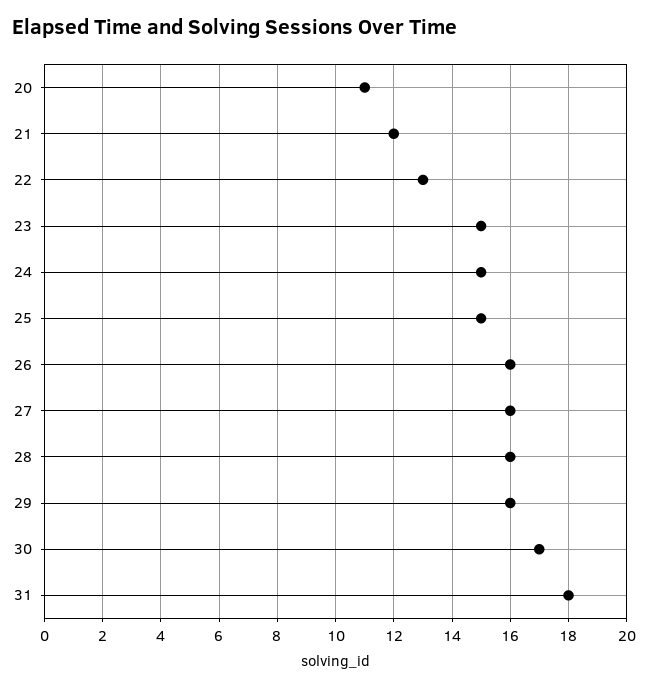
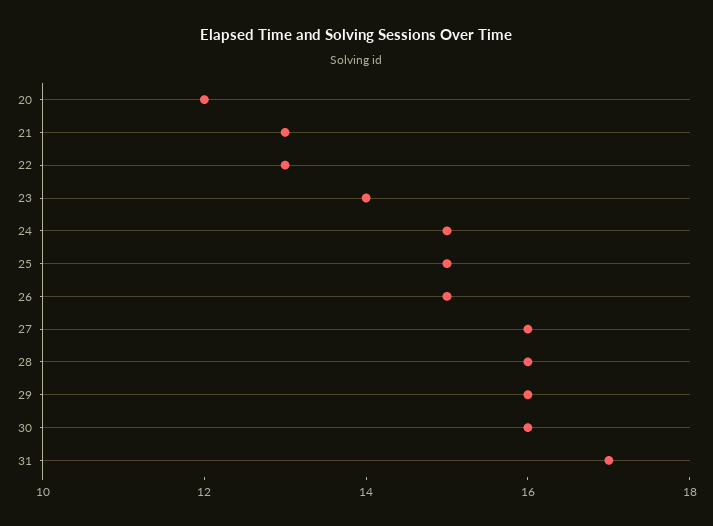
  {
-   "20": 11,
+   "20": 12,
-   "21": 12,
+   "21": 13,
    "22": 13,
-   "23": 15,
+   "23": 14,
    "24": 15,
    "25": 15,
-   "26": 16,
+   "26": 15,
    "27": 16,
    "28": 16,
    "29": 16,
-   "30": 17,
+   "30": 16,
-   "31": 18
+   "31": 17
  }

